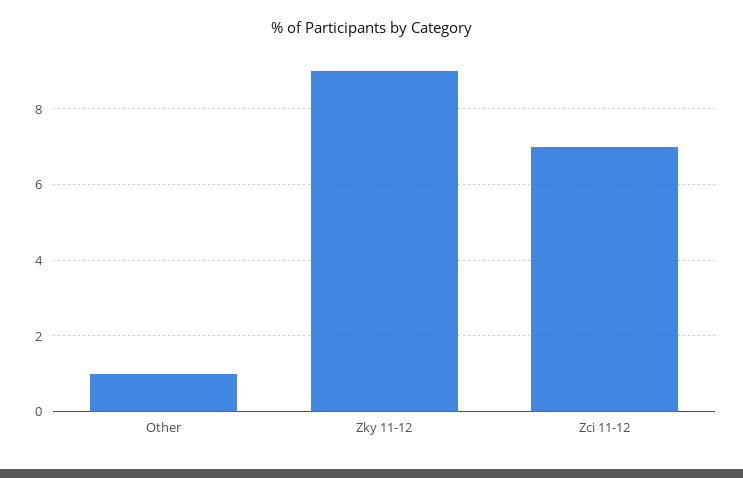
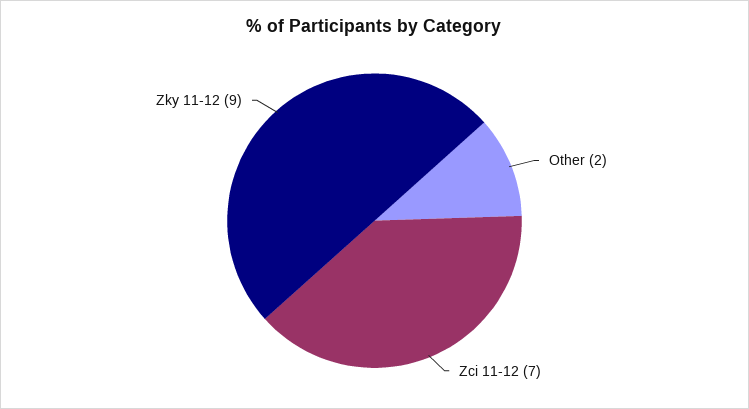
  {
-   "Other": 1,
+   "Other": 2,
    "Zky 11-12": 9,
    "Zci 11-12": 7
  }

